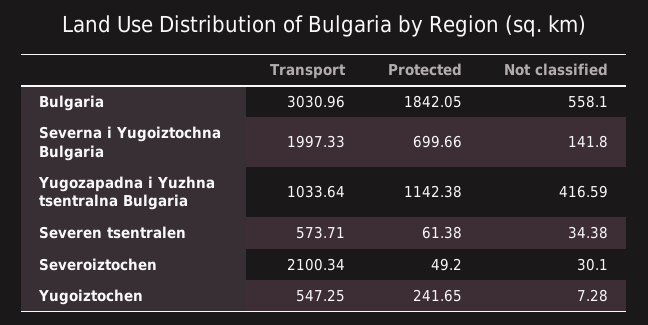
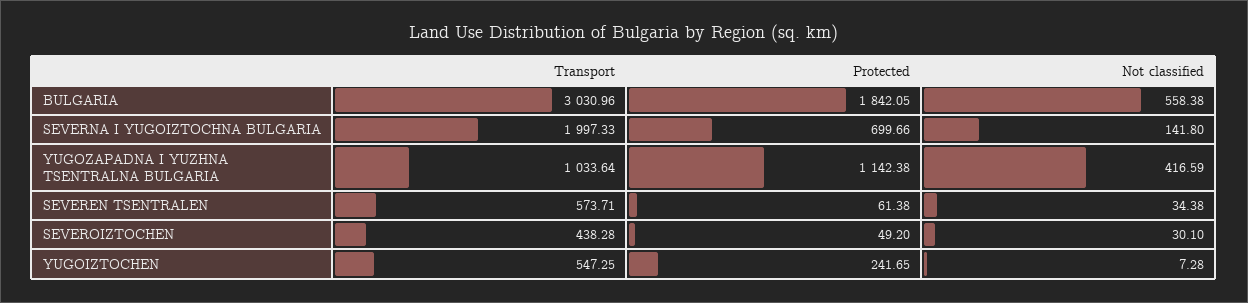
  {
    "Transport": {
      "Bulgaria": 3030.96,
      "Severna i Yugoiztochna Bulgaria": 1997.33,
      "Yugozapadna i Yuzhna tsentralna Bulgaria": 1033.64,
      "Severen tsentralen": 573.71,
-     "Severoiztochen": 2100.34,
+     "Severoiztochen": 438.28,
      "Yugoiztochen": 547.25
    },
    "Protected": {
      "Bulgaria": 1842.05,
      "Severna i Yugoiztochna Bulgaria": 699.66,
      "Yugozapadna i Yuzhna tsentralna Bulgaria": 1142.38,
      "Severen tsentralen": 61.38,
      "Severoiztochen": 49.2,
      "Yugoiztochen": 241.65
    },
    "Not classified": {
-     "Bulgaria": 558.1,
+     "Bulgaria": 558.38,
      "Severna i Yugoiztochna Bulgaria": 141.8,
      "Yugozapadna i Yuzhna tsentralna Bulgaria": 416.59,
      "Severen tsentralen": 34.38,
      "Severoiztochen": 30.1,
      "Yugoiztochen": 7.28
    }
  }

